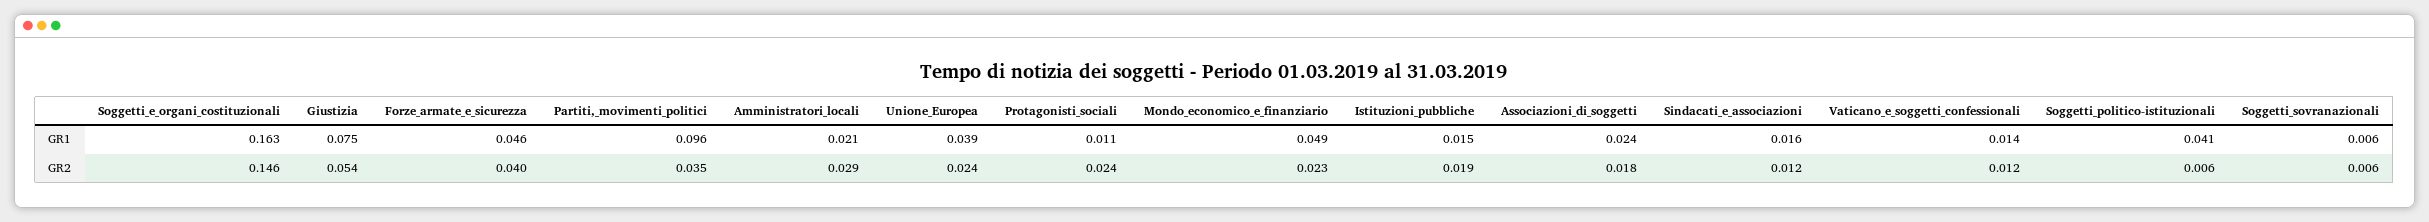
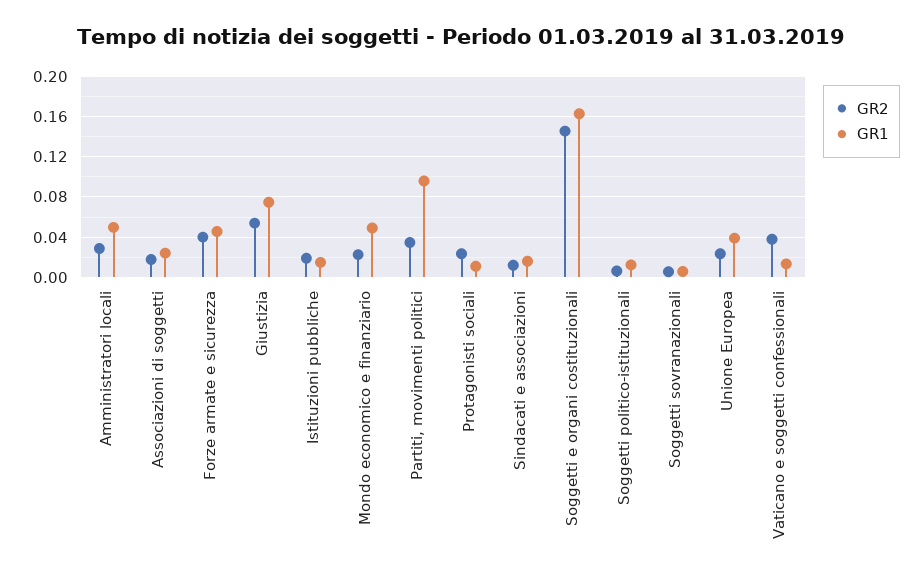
  {
    "GR1": {
      "Soggetti_e_organi_costituzionali": 0.163,
      "Giustizia": 0.075,
      "Forze_armate_e_sicurezza": 0.046,
      "Partiti,_movimenti_politici": 0.096,
-     "Amministratori_locali": 0.021,
+     "Amministratori_locali": 0.05,
      "Unione_Europea": 0.039,
      "Protagonisti_sociali": 0.011,
      "Mondo_economico_e_finanziario": 0.049,
      "Istituzioni_pubbliche": 0.015,
      "Associazioni_di_soggetti": 0.024,
      "Sindacati_e_associazioni": 0.016,
      "Vaticano_e_soggetti_confessionali": 0.014,
-     "Soggetti_politico-istituzionali": 0.041,
+     "Soggetti_politico-istituzionali": 0.01,
      "Soggetti_sovranazionali": 0.006
    },
    "GR2": {
      "Soggetti_e_organi_costituzionali": 0.146,
      "Giustizia": 0.054,
      "Forze_armate_e_sicurezza": 0.04,
      "Partiti,_movimenti_politici": 0.035,
      "Amministratori_locali": 0.029,
      "Unione_Europea": 0.024,
      "Protagonisti_sociali": 0.024,
      "Mondo_economico_e_finanziario": 0.023,
      "Istituzioni_pubbliche": 0.019,
      "Associazioni_di_soggetti": 0.018,
      "Sindacati_e_associazioni": 0.012,
-     "Vaticano_e_soggetti_confessionali": 0.012,
+     "Vaticano_e_soggetti_confessionali": 0.04,
      "Soggetti_politico-istituzionali": 0.006,
      "Soggetti_sovranazionali": 0.006
    }
  }

